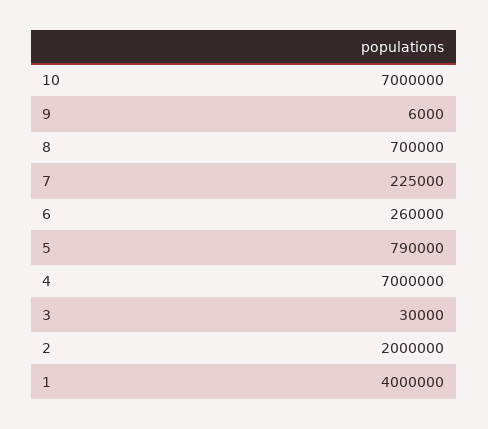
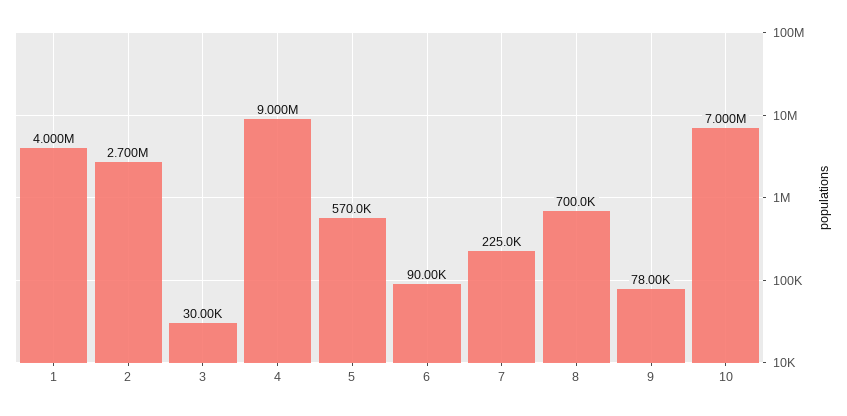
  {
    "10": 7000000,
-   "9": 6000,
+   "9": 78000,
    "8": 700000,
    "7": 225000,
-   "6": 260000,
+   "6": 90000,
-   "5": 790000,
+   "5": 570000,
-   "4": 7000000,
+   "4": 9000000,
    "3": 30000,
-   "2": 2000000,
+   "2": 2700000,
    "1": 4000000
  }

